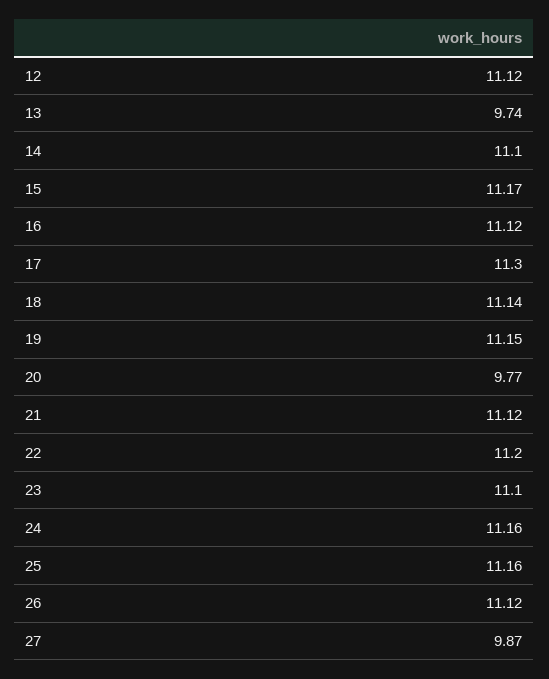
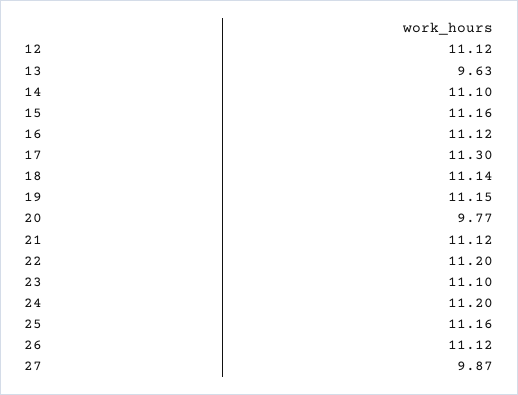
  {
    "12": 11.12,
-   "13": 9.74,
+   "13": 9.63,
    "14": 11.1,
-   "15": 11.17,
+   "15": 11.16,
    "16": 11.12,
    "17": 11.3,
    "18": 11.14,
    "19": 11.15,
    "20": 9.77,
    "21": 11.12,
    "22": 11.2,
    "23": 11.1,
-   "24": 11.16,
+   "24": 11.2,
    "25": 11.16,
    "26": 11.12,
    "27": 9.87
  }

